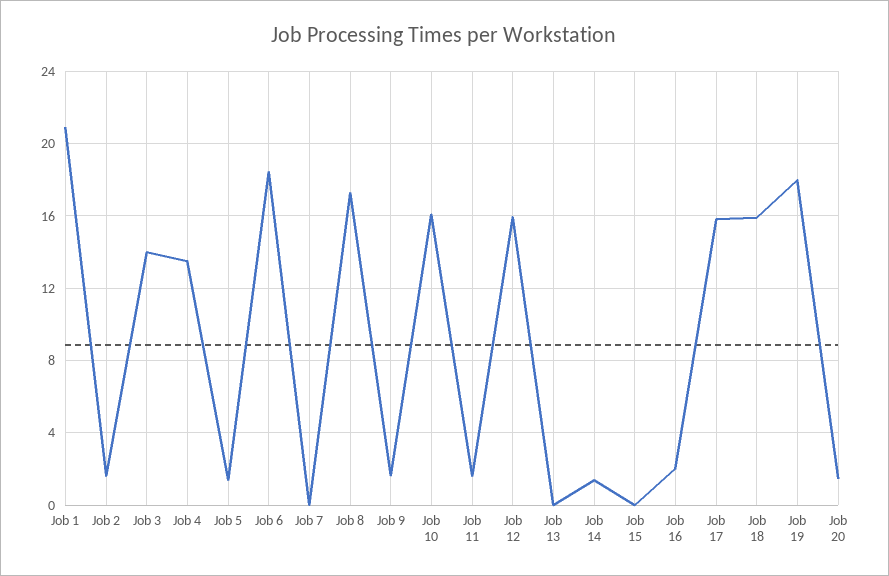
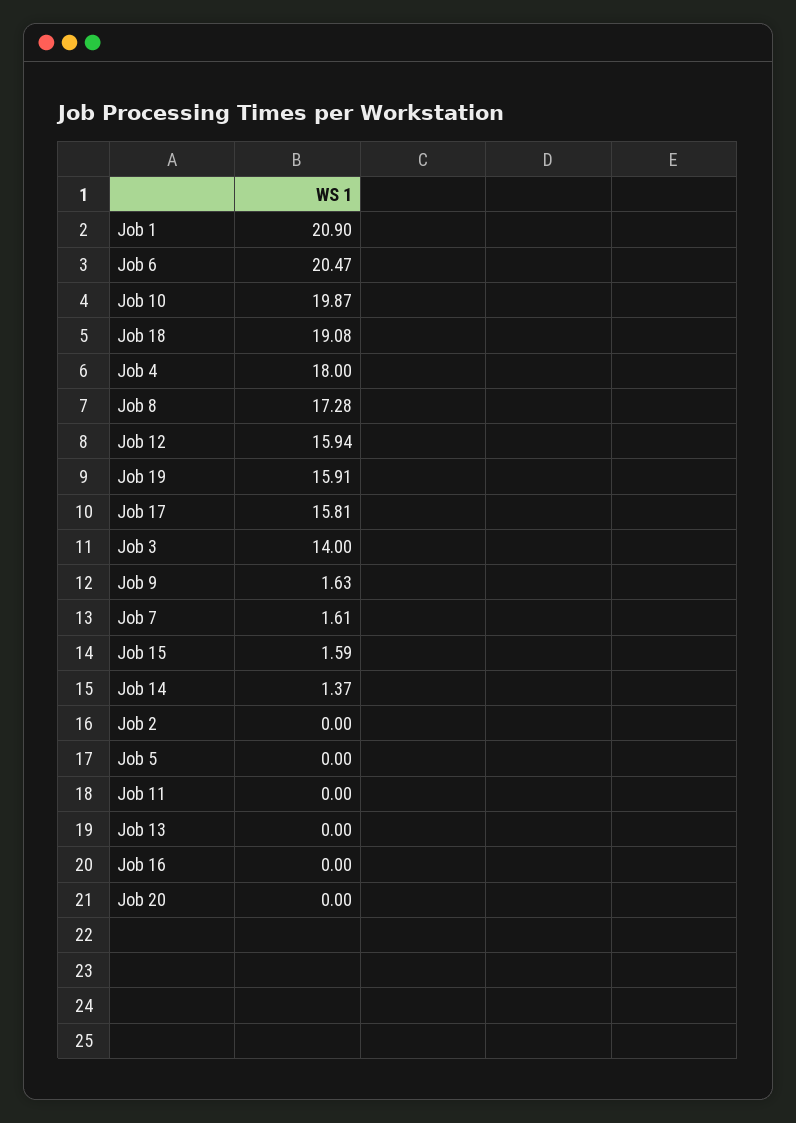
  {
    "Job 1": 20.9,
-   "Job 2": 1.5,
+   "Job 2": 0,
    "Job 3": 14,
-   "Job 4": 13.5,
+   "Job 4": 18,
-   "Job 5": 1.5,
+   "Job 5": 0,
-   "Job 6": 18.5,
+   "Job 6": 20.47,
-   "Job 7": 0,
+   "Job 7": 1.61,
    "Job 8": 17.28,
    "Job 9": 1.63,
-   "Job 10": 16,
+   "Job 10": 19.87,
-   "Job 11": 1.5,
+   "Job 11": 0,
    "Job 12": 15.94,
    "Job 13": 0,
    "Job 14": 1.37,
-   "Job 15": 0,
+   "Job 15": 1.59,
-   "Job 16": 2,
+   "Job 16": 0,
    "Job 17": 15.81,
-   "Job 18": 16,
+   "Job 18": 19.08,
-   "Job 19": 18,
+   "Job 19": 15.91,
-   "Job 20": 1.5
+   "Job 20": 0
  }

